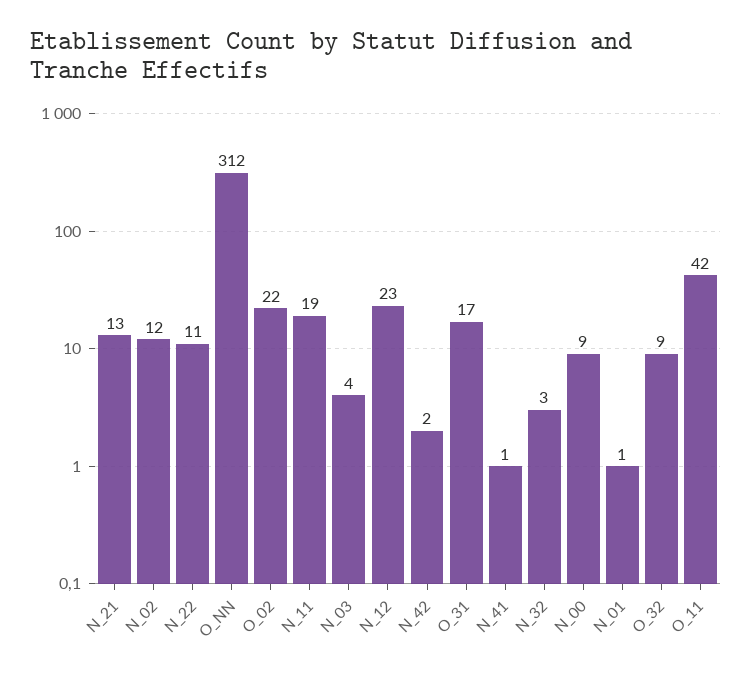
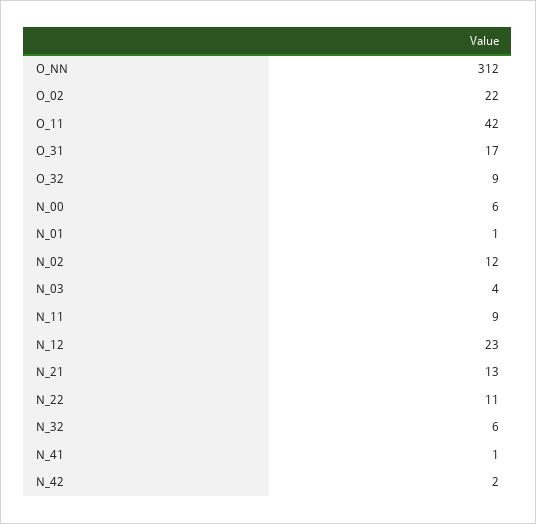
  {
    "N_21": 13,
    "N_02": 12,
    "N_22": 11,
    "O_NN": 312,
    "O_02": 22,
-   "N_11": 19,
+   "N_11": 9,
    "N_03": 4,
    "N_12": 23,
    "N_42": 2,
    "O_31": 17,
    "N_41": 1,
-   "N_32": 3,
+   "N_32": 6,
-   "N_00": 9,
+   "N_00": 6,
    "N_01": 1,
    "O_32": 9,
    "O_11": 42
  }

